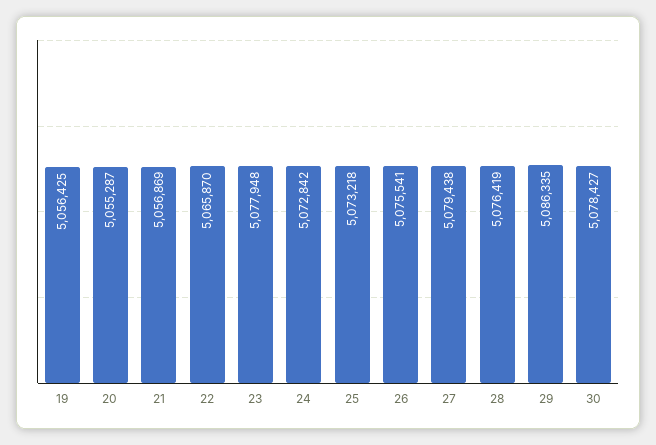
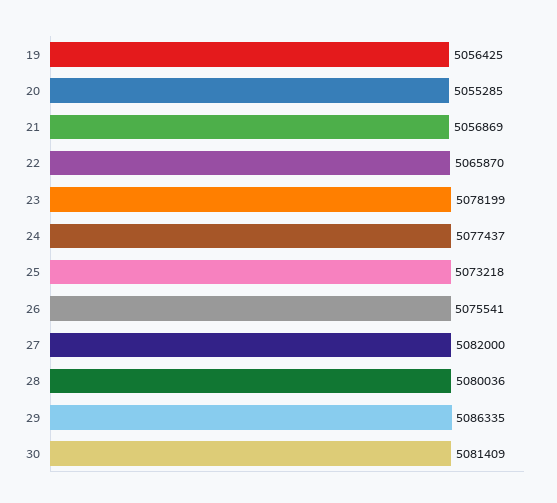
  {
    "19": 5056425,
-   "20": 5055287,
+   "20": 5055285,
    "21": 5056869,
    "22": 5065870,
-   "23": 5077948,
+   "23": 5078199,
-   "24": 5072842,
+   "24": 5077437,
    "25": 5073218,
    "26": 5075541,
-   "27": 5079438,
+   "27": 5082000,
-   "28": 5076419,
+   "28": 5080036,
    "29": 5086335,
-   "30": 5078427
+   "30": 5081409
  }

